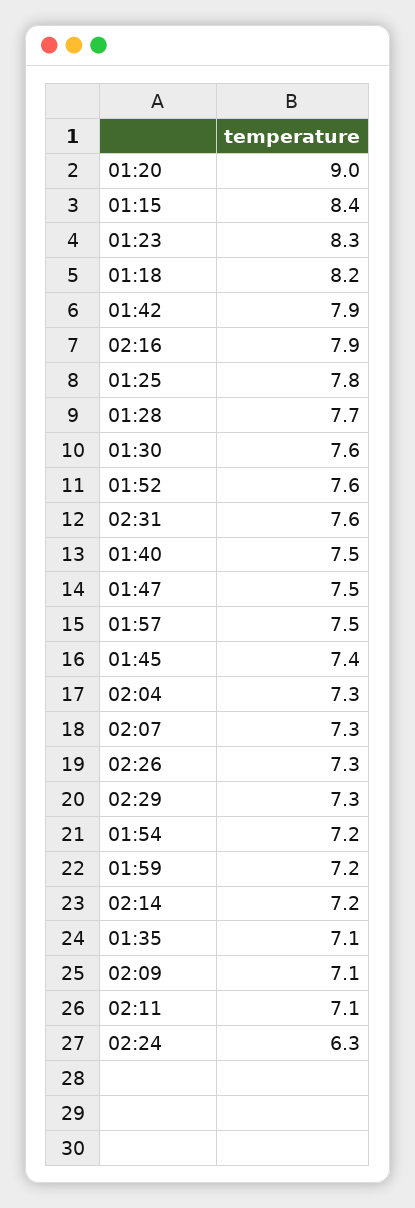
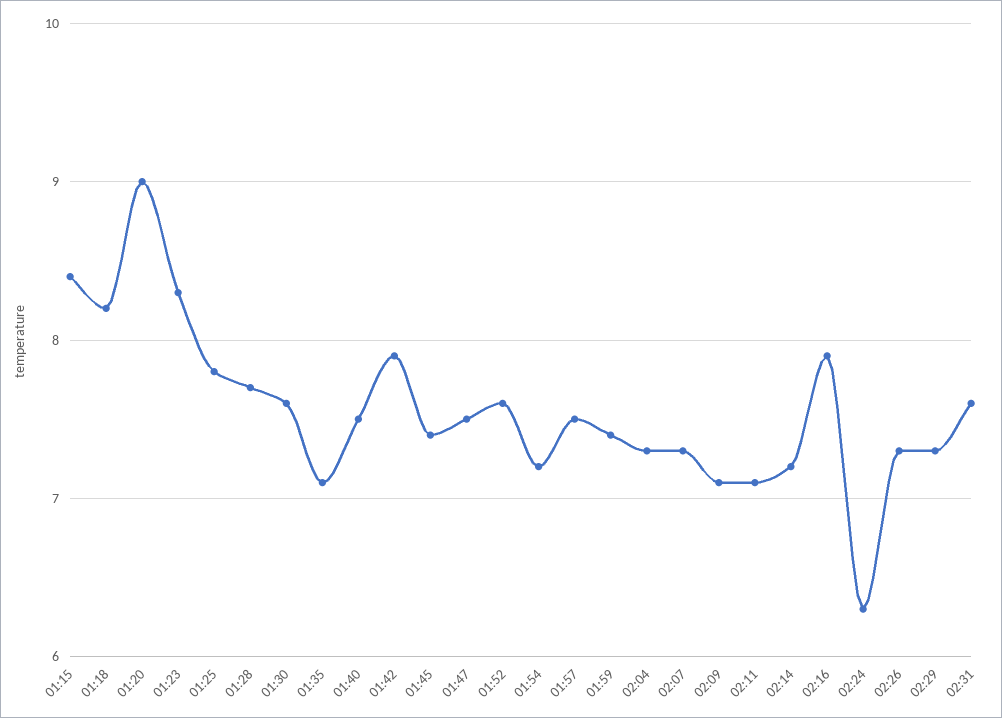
  {
    "01:20": 9,
    "01:15": 8.4,
    "01:23": 8.3,
    "01:18": 8.2,
    "01:42": 7.9,
    "02:16": 7.9,
    "01:25": 7.8,
    "01:28": 7.7,
    "01:30": 7.6,
    "01:52": 7.6,
    "02:31": 7.6,
    "01:40": 7.5,
    "01:47": 7.5,
    "01:57": 7.5,
    "01:45": 7.4,
    "02:04": 7.3,
    "02:07": 7.3,
    "02:26": 7.3,
    "02:29": 7.3,
    "01:54": 7.2,
-   "01:59": 7.2,
+   "01:59": 7.4,
    "02:14": 7.2,
    "01:35": 7.1,
    "02:09": 7.1,
    "02:11": 7.1,
    "02:24": 6.3
  }

